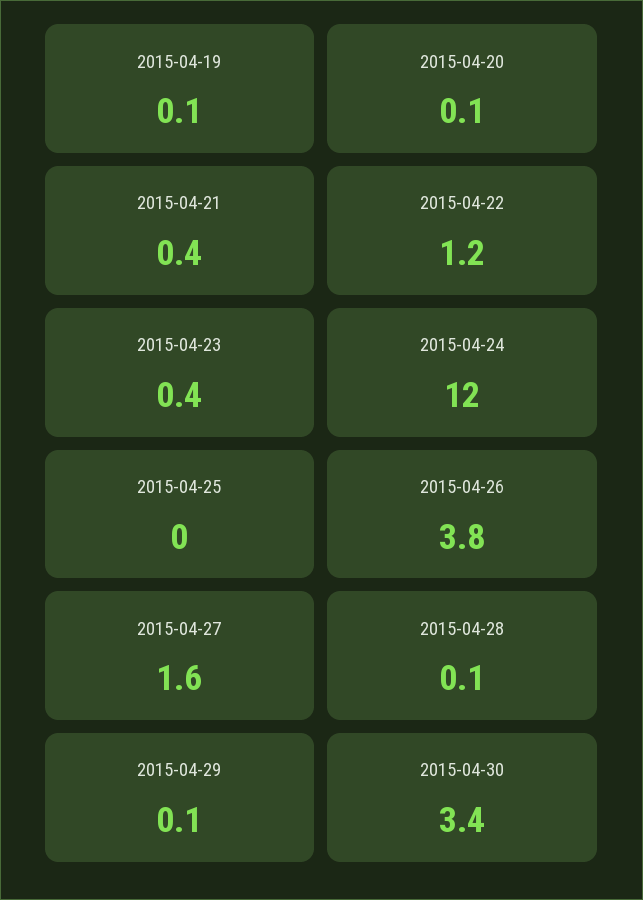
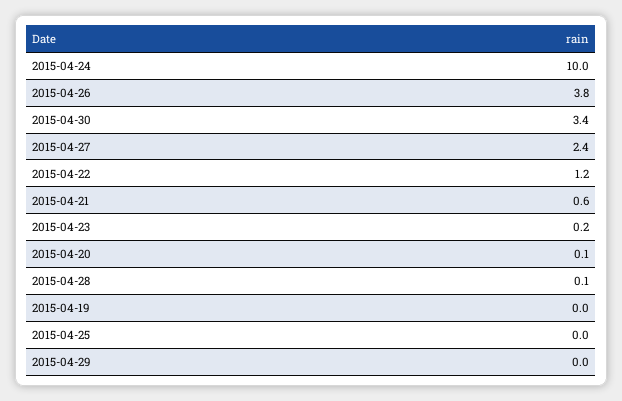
  {
-   "2015-04-19": 0.1,
+   "2015-04-19": 0,
    "2015-04-20": 0.1,
-   "2015-04-21": 0.4,
+   "2015-04-21": 0.6,
    "2015-04-22": 1.2,
-   "2015-04-23": 0.4,
+   "2015-04-23": 0.2,
-   "2015-04-24": 12,
+   "2015-04-24": 10,
    "2015-04-25": 0,
    "2015-04-26": 3.8,
-   "2015-04-27": 1.6,
+   "2015-04-27": 2.4,
    "2015-04-28": 0.1,
-   "2015-04-29": 0.1,
+   "2015-04-29": 0,
    "2015-04-30": 3.4
  }

